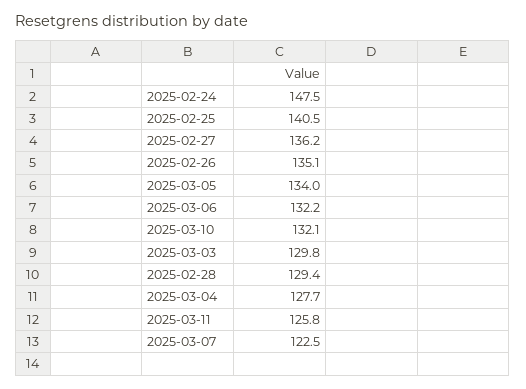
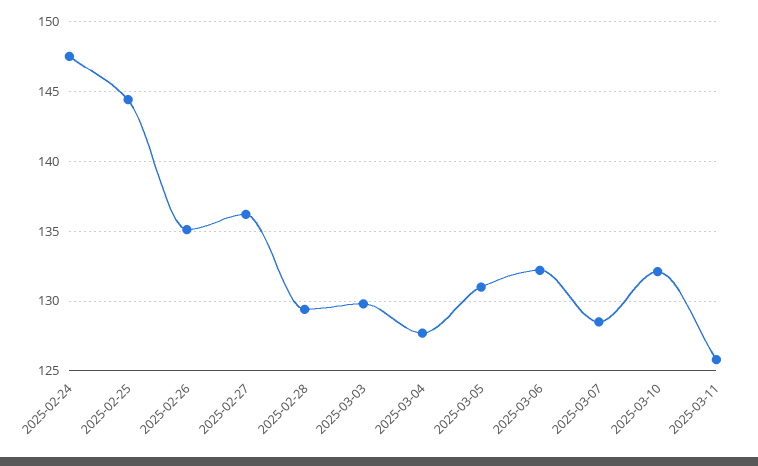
  {
    "2025-02-24": 147.5,
-   "2025-02-25": 140.5,
+   "2025-02-25": 144.5,
    "2025-02-27": 136.2,
    "2025-02-26": 135.1,
-   "2025-03-05": 134,
+   "2025-03-05": 131,
    "2025-03-06": 132.2,
    "2025-03-10": 132.1,
    "2025-03-03": 129.8,
    "2025-02-28": 129.4,
    "2025-03-04": 127.7,
    "2025-03-11": 125.8,
-   "2025-03-07": 122.5
+   "2025-03-07": 128.5
  }

